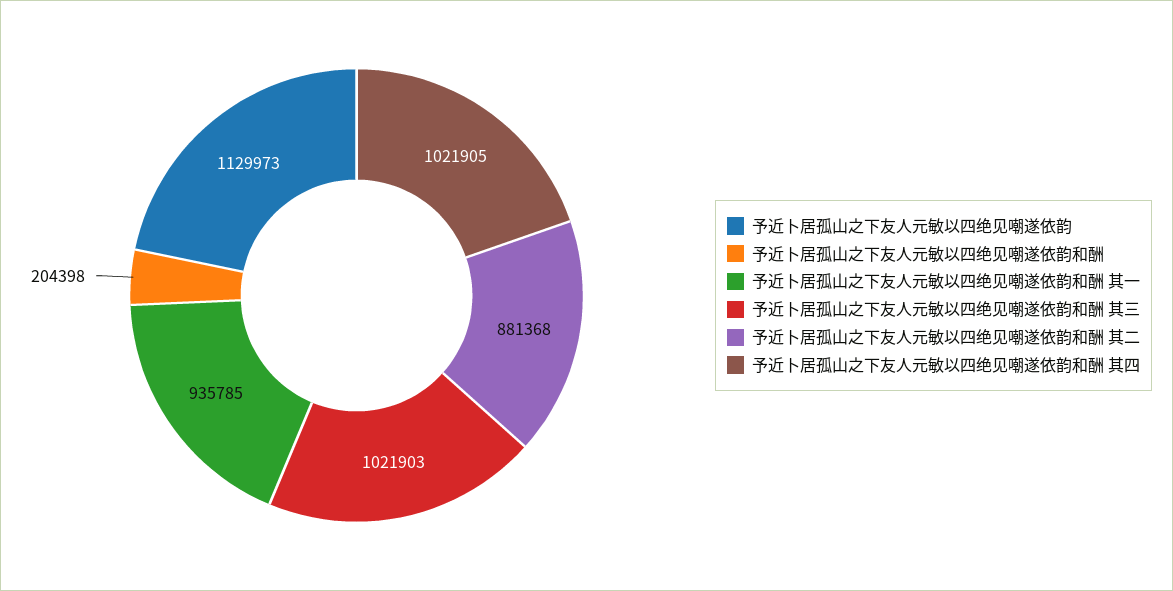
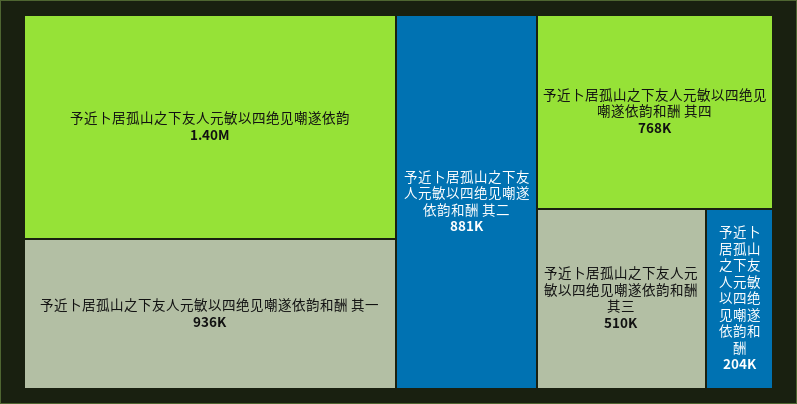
  {
-   "予近卜居孤山之下友人元敏以四绝见嘲遂依韵": 1129973,
+   "予近卜居孤山之下友人元敏以四绝见嘲遂依韵": 1400000,
    "予近卜居孤山之下友人元敏以四绝见嘲遂依韵和酬": 204398,
    "予近卜居孤山之下友人元敏以四绝见嘲遂依韵和酬 其一": 935785,
-   "予近卜居孤山之下友人元敏以四绝见嘲遂依韵和酬 其三": 1021903,
+   "予近卜居孤山之下友人元敏以四绝见嘲遂依韵和酬 其三": 510000,
    "予近卜居孤山之下友人元敏以四绝见嘲遂依韵和酬 其二": 881368,
-   "予近卜居孤山之下友人元敏以四绝见嘲遂依韵和酬 其四": 1021905
+   "予近卜居孤山之下友人元敏以四绝见嘲遂依韵和酬 其四": 768000
  }

